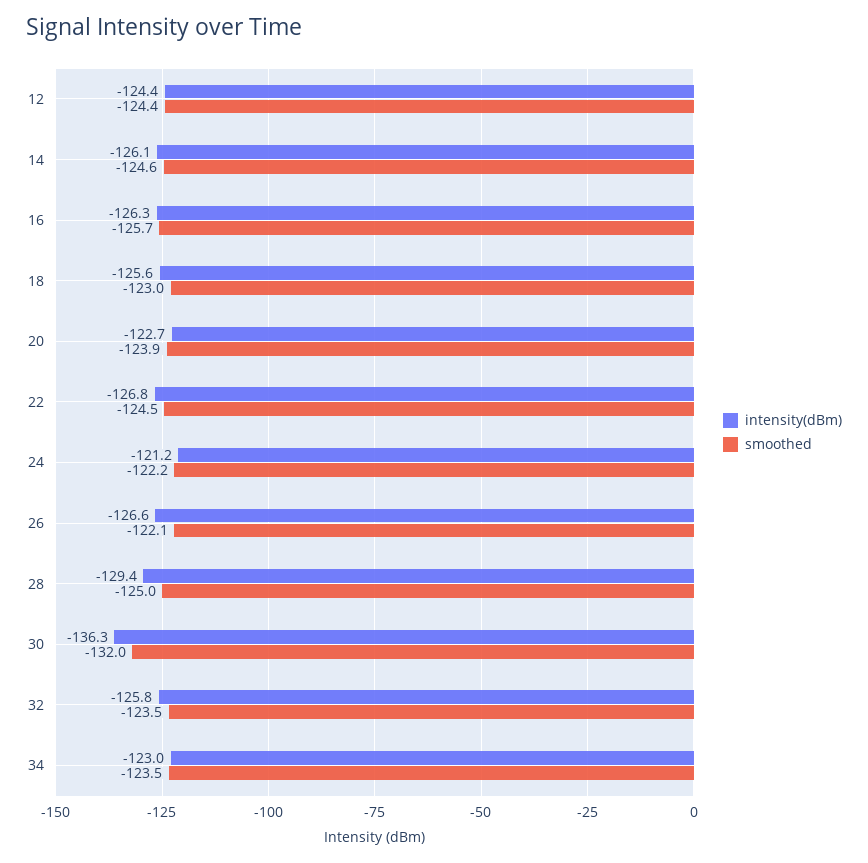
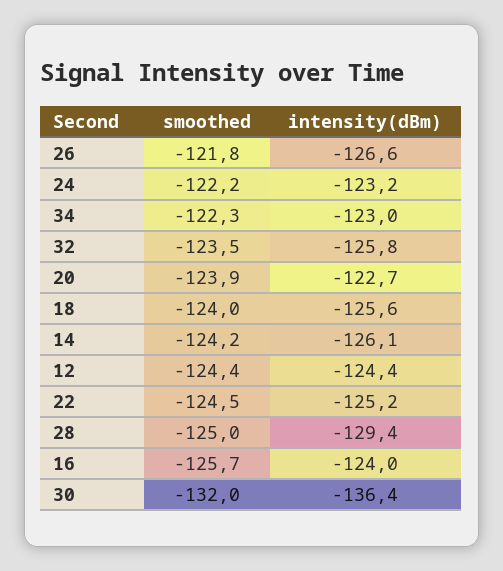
  {
    "intensity(dBm)": {
      "12": -124.4,
      "14": -126.1,
-     "16": -126.3,
+     "16": -124,
      "18": -125.6,
      "20": -122.7,
-     "22": -126.8,
+     "22": -125.2,
-     "24": -121.2,
+     "24": -123.2,
      "26": -126.6,
      "28": -129.4,
-     "30": -136.3,
+     "30": -136.4,
      "32": -125.8,
      "34": -123
    },
    "smoothed": {
      "12": -124.4,
-     "14": -124.6,
+     "14": -124.2,
      "16": -125.7,
-     "18": -123,
+     "18": -124,
      "20": -123.9,
      "22": -124.5,
      "24": -122.2,
-     "26": -122.1,
+     "26": -121.8,
      "28": -125,
      "30": -132,
      "32": -123.5,
-     "34": -123.5
+     "34": -122.3
    }
  }

